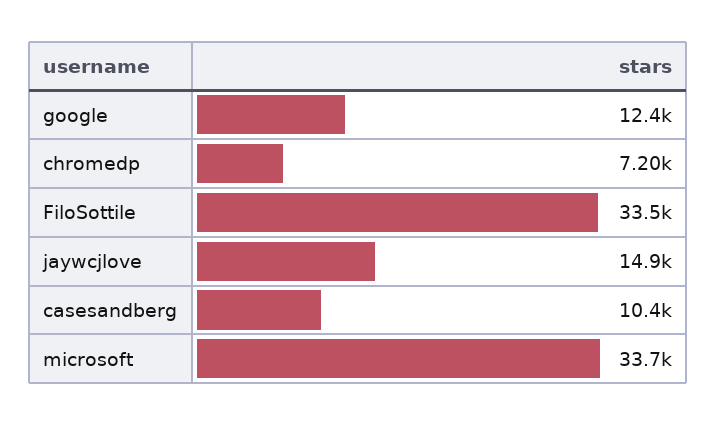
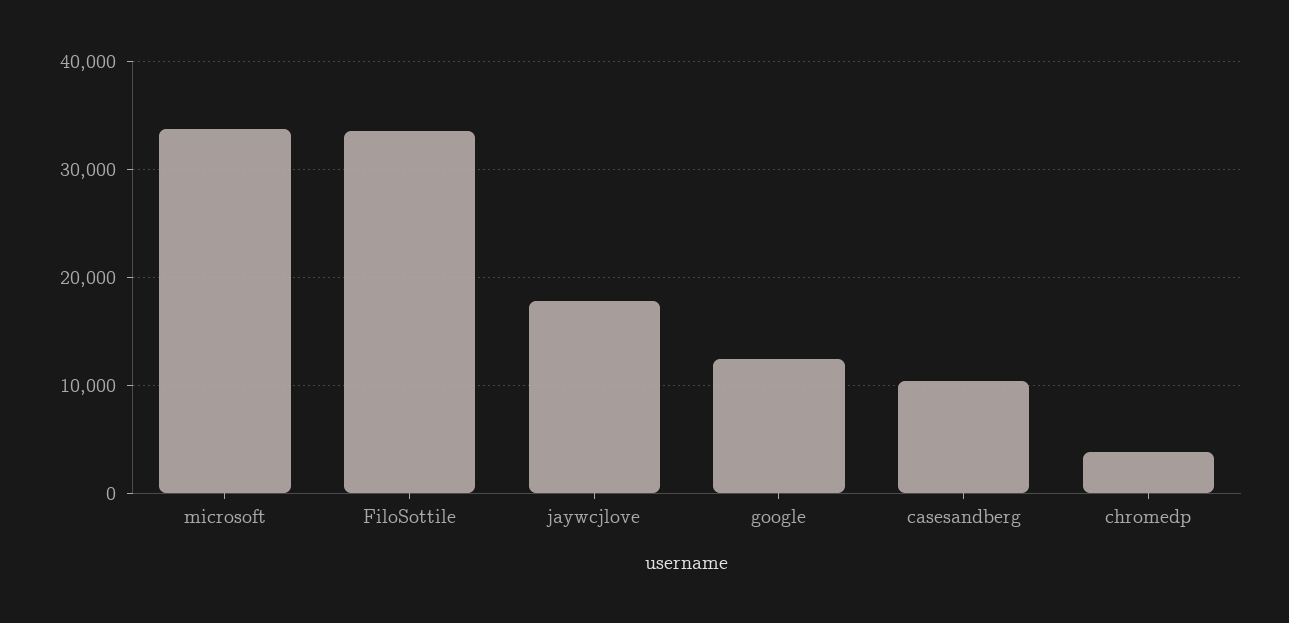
  {
    "google": 12400,
-   "chromedp": 7200,
+   "chromedp": 4000,
    "FiloSottile": 33500,
-   "jaywcjlove": 14900,
+   "jaywcjlove": 18000,
    "casesandberg": 10400,
    "microsoft": 33700
  }

